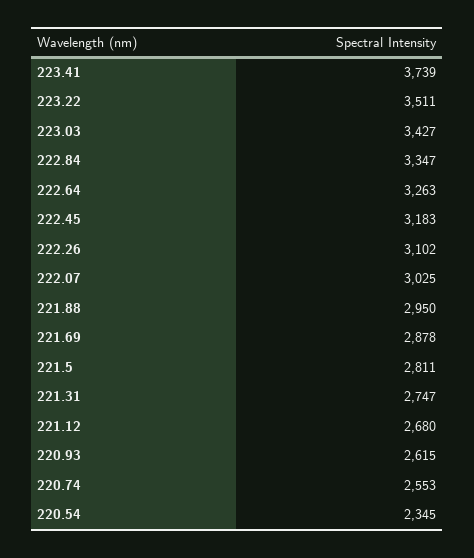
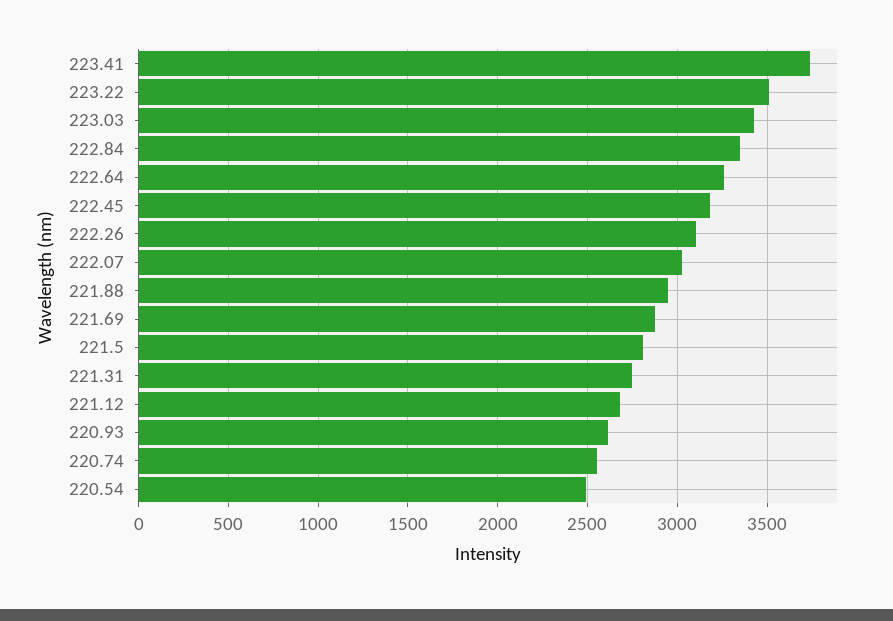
  {
    "223.41": 3739,
    "223.22": 3511,
    "223.03": 3427,
    "222.84": 3347,
    "222.64": 3263,
    "222.45": 3183,
    "222.26": 3102,
    "222.07": 3025,
    "221.88": 2950,
    "221.69": 2878,
    "221.5": 2811,
    "221.31": 2747,
    "221.12": 2680,
    "220.93": 2615,
    "220.74": 2553,
-   "220.54": 2345
+   "220.54": 2500
  }

